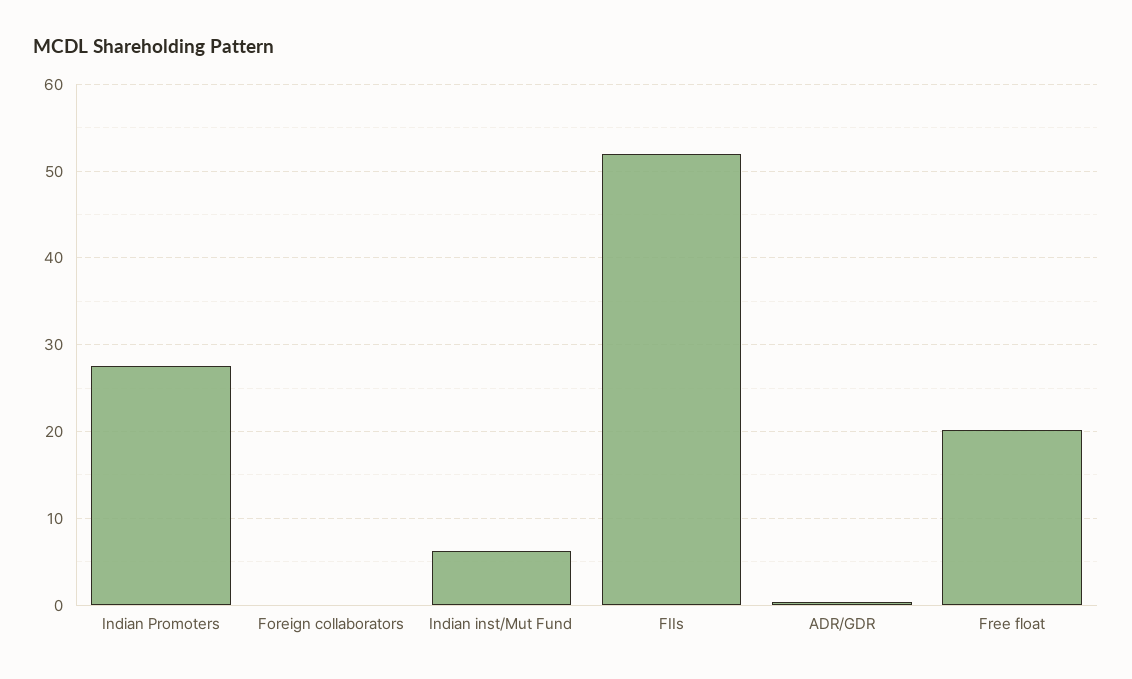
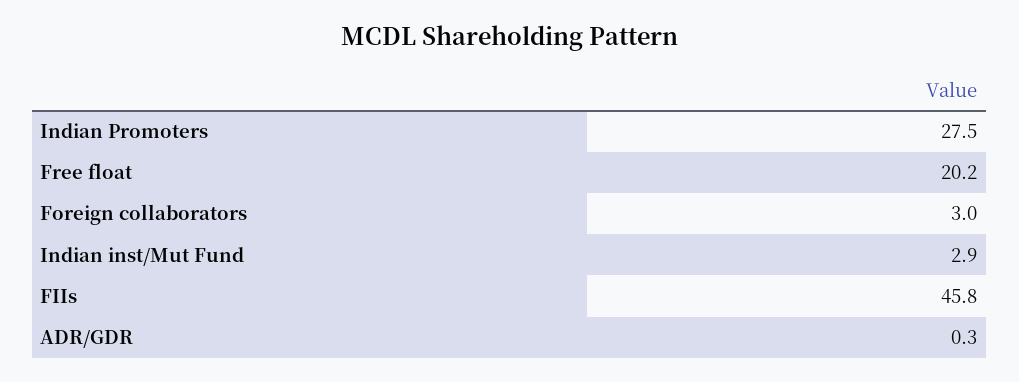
  {
    "Indian Promoters": 27.5,
-   "Foreign collaborators": 0,
+   "Foreign collaborators": 3,
-   "Indian inst/Mut Fund": 6,
+   "Indian inst/Mut Fund": 2.9,
-   "FIIs": 52,
+   "FIIs": 45.8,
    "ADR/GDR": 0.3,
    "Free float": 20.2
  }

